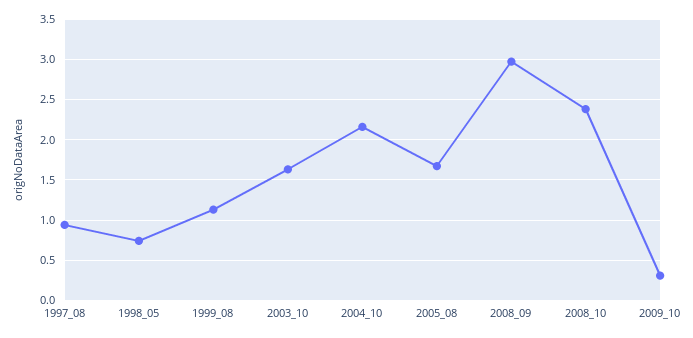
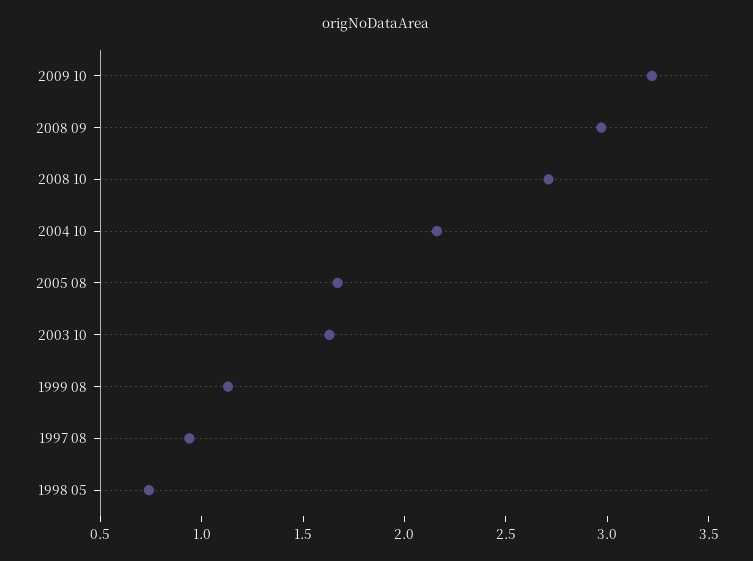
  {
    "1997_08": 0.9,
    "1998_05": 0.7,
    "1999_08": 1.1,
    "2003_10": 1.6,
    "2004_10": 2.2,
    "2005_08": 1.7,
    "2008_09": 3,
-   "2008_10": 2.4,
+   "2008_10": 2.7,
-   "2009_10": 0.3
+   "2009_10": 3.2
  }

